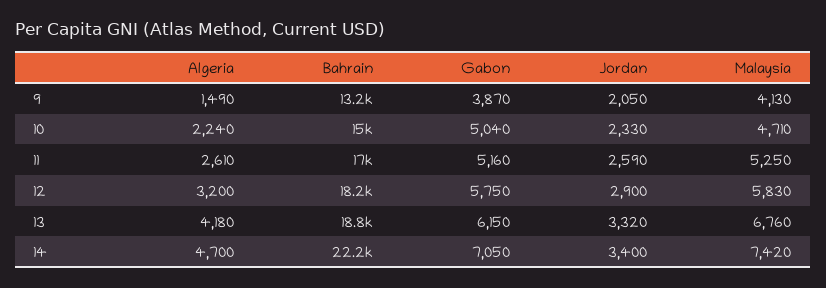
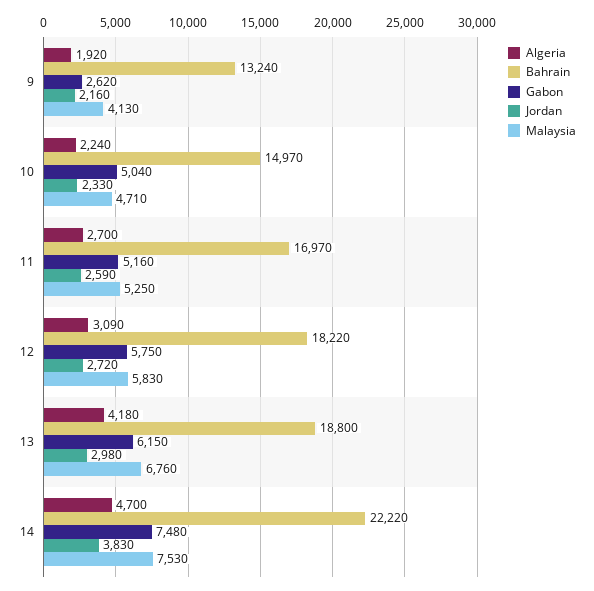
  {
    "Algeria": {
-     "9": 1490,
+     "9": 1920,
      "10": 2240,
-     "11": 2610,
+     "11": 2700,
-     "12": 3200,
+     "12": 3090,
      "13": 4180,
      "14": 4700
    },
    "Bahrain": {
      "9": 13240,
      "10": 14970,
      "11": 16970,
      "12": 18220,
      "13": 18800,
      "14": 22220
    },
    "Gabon": {
-     "9": 3870,
+     "9": 2620,
      "10": 5040,
      "11": 5160,
      "12": 5750,
      "13": 6150,
-     "14": 7050
+     "14": 7480
    },
    "Jordan": {
-     "9": 2050,
+     "9": 2160,
      "10": 2330,
      "11": 2590,
-     "12": 2900,
+     "12": 2720,
-     "13": 3320,
+     "13": 2980,
-     "14": 3400
+     "14": 3830
    },
    "Malaysia": {
      "9": 4130,
      "10": 4710,
      "11": 5250,
      "12": 5830,
      "13": 6760,
-     "14": 7420
+     "14": 7530
    }
  }

